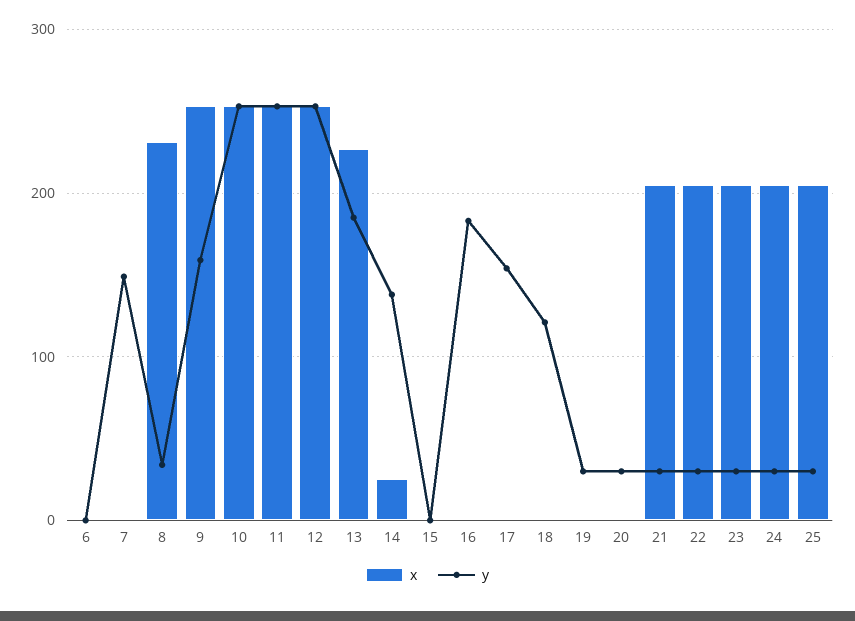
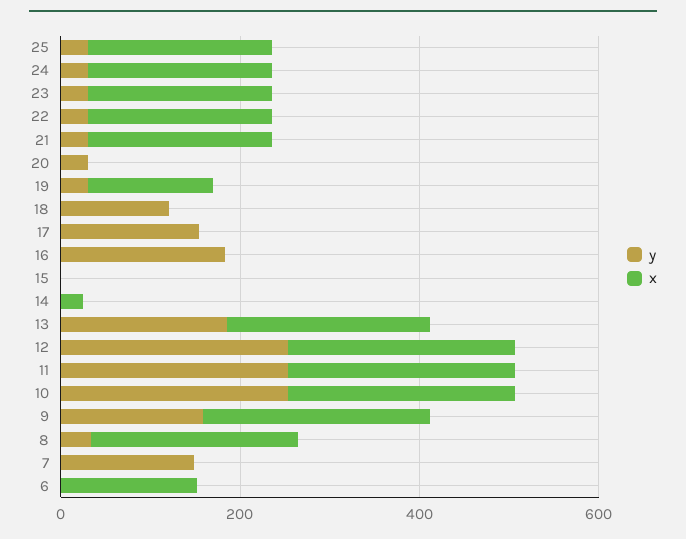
  {
    "x": {
-     "6": 0,
+     "6": 150,
      "7": 0,
      "8": 230,
      "9": 250,
      "10": 250,
      "11": 250,
      "12": 250,
      "13": 230,
      "14": 30,
      "15": 0,
      "16": 0,
      "17": 0,
      "18": 0,
-     "19": 0,
+     "19": 150,
      "20": 0,
      "21": 210,
      "22": 210,
      "23": 210,
      "24": 210,
      "25": 210
    },
    "y": {
      "6": 0,
      "7": 150,
      "8": 30,
      "9": 160,
      "10": 250,
      "11": 250,
      "12": 250,
      "13": 190,
-     "14": 140,
+     "14": 0,
      "15": 0,
      "16": 180,
      "17": 150,
      "18": 120,
      "19": 30,
      "20": 30,
      "21": 30,
      "22": 30,
      "23": 30,
      "24": 30,
      "25": 30
    }
  }

